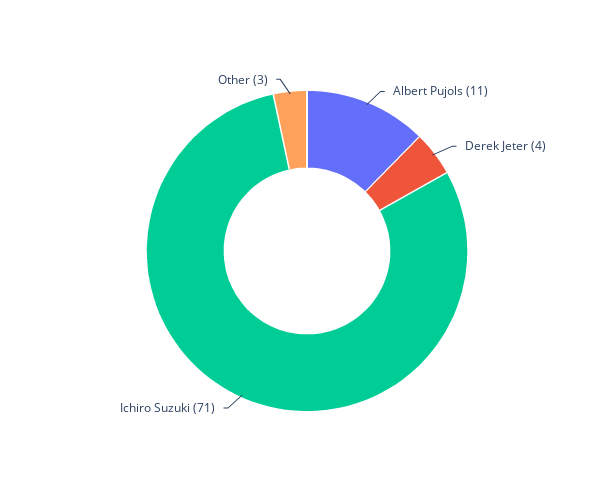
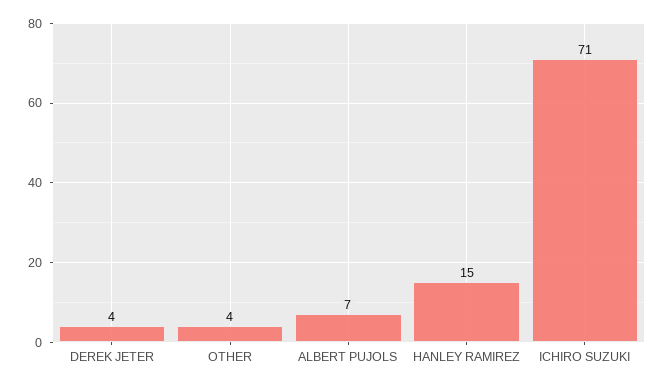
  {
-   "Albert Pujols": 11,
+   "Albert Pujols": 7,
    "Derek Jeter": 4,
    "Ichiro Suzuki": 71,
-   "Other": 3
+   "Other": 4,
+   "HANLEY RAMIREZ": 15
  }

